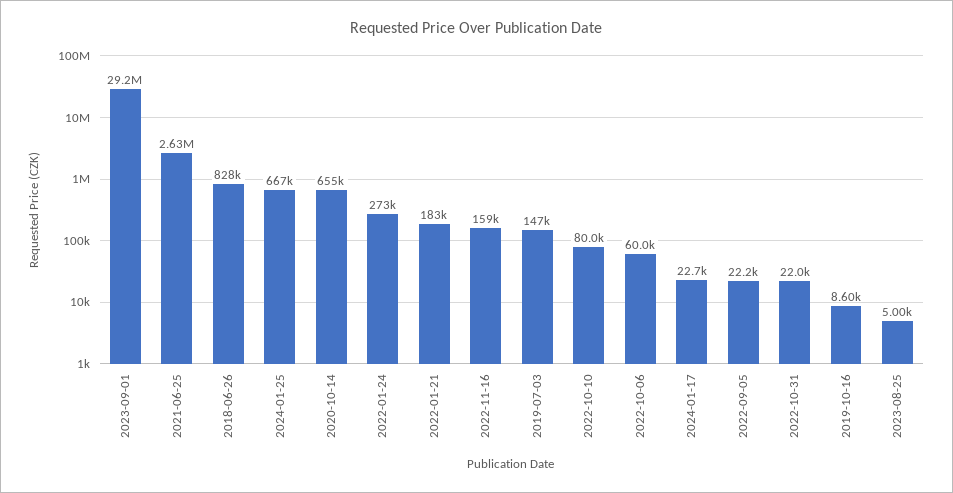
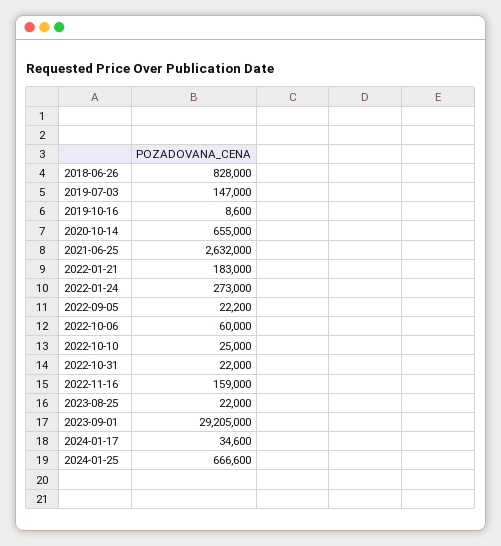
  {
    "2023-09-01": 29205000,
    "2021-06-25": 2632000,
    "2018-06-26": 828000,
    "2024-01-25": 666600,
    "2020-10-14": 655000,
    "2022-01-24": 273000,
    "2022-01-21": 183000,
    "2022-11-16": 159000,
    "2019-07-03": 147000,
-   "2022-10-10": 80000,
+   "2022-10-10": 25000,
    "2022-10-06": 60000,
-   "2024-01-17": 22700,
+   "2024-01-17": 34600,
    "2022-09-05": 22200,
    "2022-10-31": 22000,
    "2019-10-16": 8600,
-   "2023-08-25": 5000
+   "2023-08-25": 22000
  }

